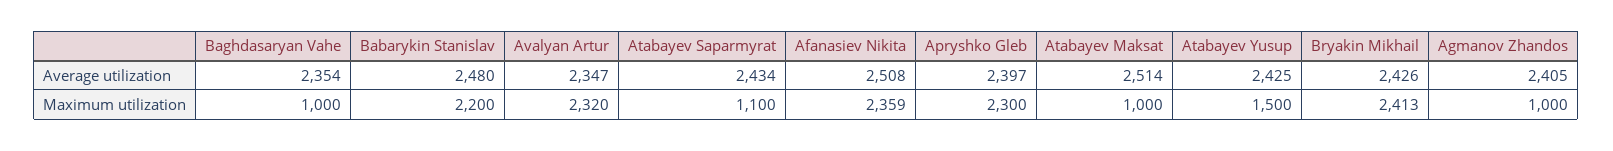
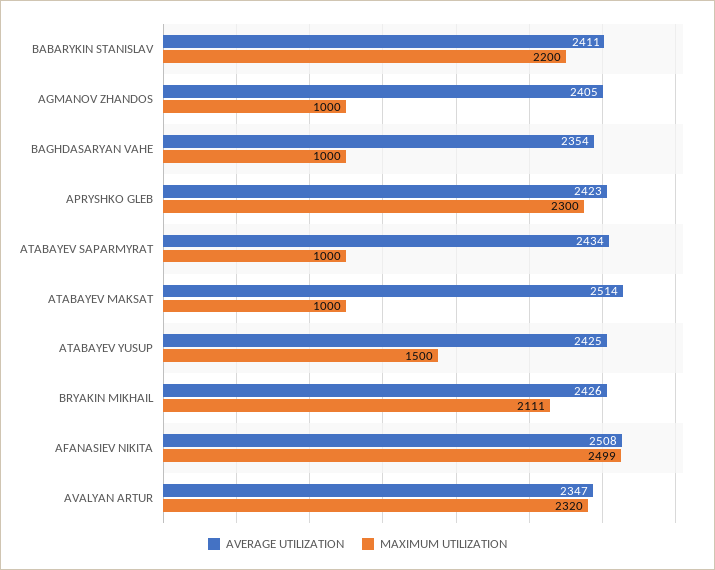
  {
    "Average utilization": {
      "Baghdasaryan Vahe": 2354,
-     "Babarykin Stanislav": 2480,
+     "Babarykin Stanislav": 2411,
      "Avalyan Artur": 2347,
      "Atabayev Saparmyrat": 2434,
      "Afanasiev Nikita": 2508,
-     "Apryshko Gleb": 2397,
+     "Apryshko Gleb": 2423,
      "Atabayev Maksat": 2514,
      "Atabayev Yusup": 2425,
      "Bryakin Mikhail": 2426,
      "Agmanov Zhandos": 2405
    },
    "Maximum utilization": {
      "Baghdasaryan Vahe": 1000,
      "Babarykin Stanislav": 2200,
      "Avalyan Artur": 2320,
-     "Atabayev Saparmyrat": 1100,
+     "Atabayev Saparmyrat": 1000,
-     "Afanasiev Nikita": 2359,
+     "Afanasiev Nikita": 2499,
      "Apryshko Gleb": 2300,
      "Atabayev Maksat": 1000,
      "Atabayev Yusup": 1500,
-     "Bryakin Mikhail": 2413,
+     "Bryakin Mikhail": 2111,
      "Agmanov Zhandos": 1000
    }
  }

